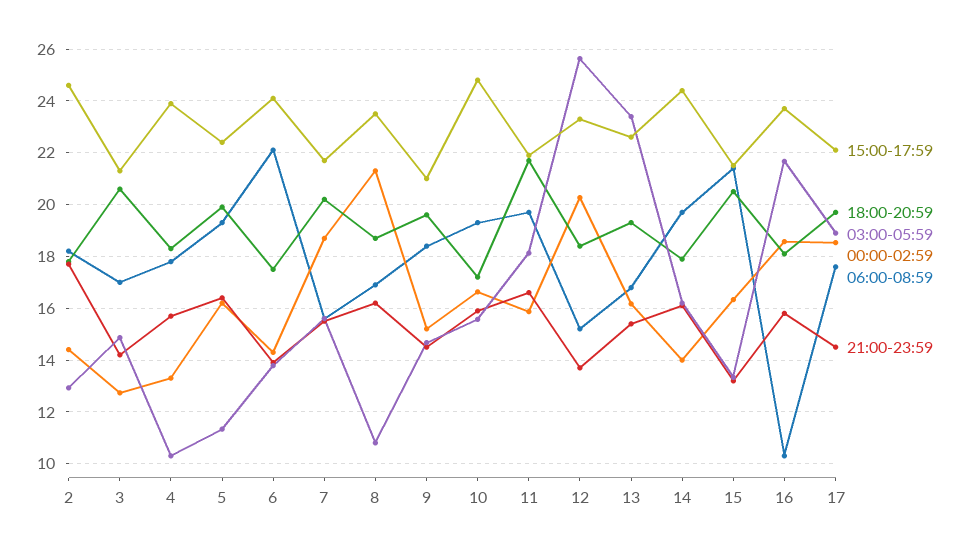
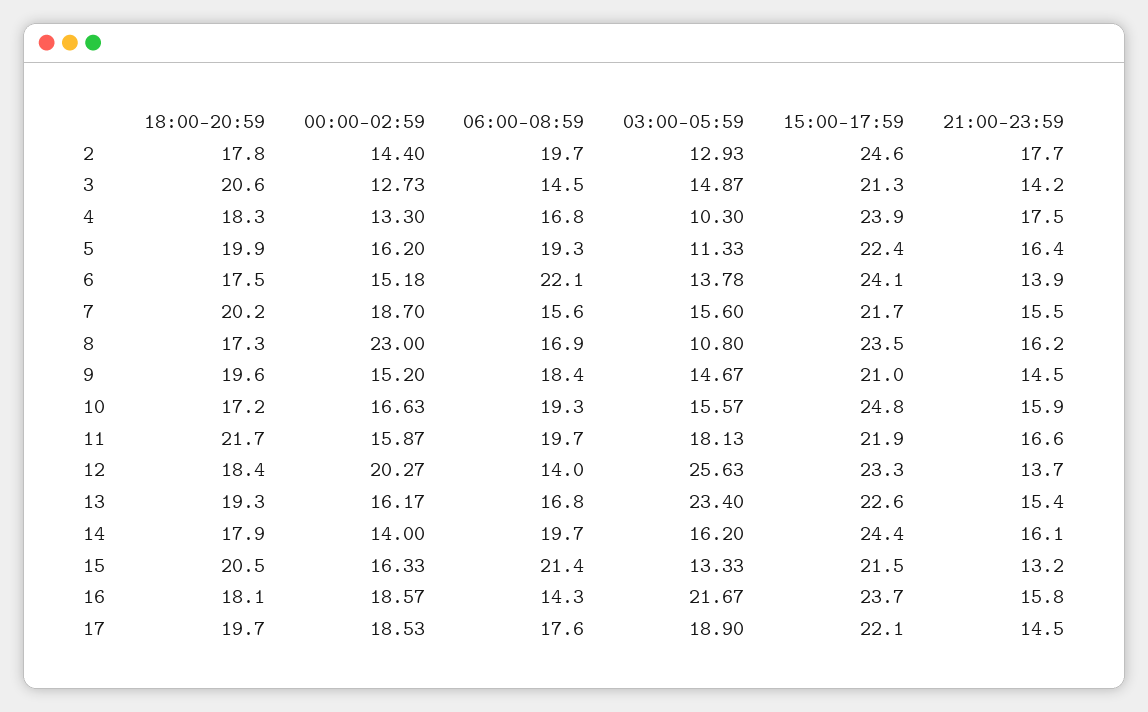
  {
    "15:00-17:59": {
      "2": 24.6,
      "3": 21.3,
      "4": 23.9,
      "5": 22.4,
      "6": 24.1,
      "7": 21.7,
      "8": 23.5,
      "9": 21,
      "10": 24.8,
      "11": 21.9,
      "12": 23.3,
      "13": 22.6,
      "14": 24.4,
      "15": 21.5,
      "16": 23.7,
      "17": 22.1
    },
    "18:00-20:59": {
      "2": 17.8,
      "3": 20.6,
      "4": 18.3,
      "5": 19.9,
      "6": 17.5,
      "7": 20.2,
-     "8": 18.75,
+     "8": 17.3,
      "9": 19.6,
      "10": 17.2,
      "11": 21.7,
      "12": 18.4,
      "13": 19.3,
      "14": 17.9,
      "15": 20.5,
      "16": 18.1,
      "17": 19.7
    },
    "03:00-05:59": {
      "2": 12.93,
      "3": 14.87,
      "4": 10.3,
      "5": 11.33,
      "6": 13.78,
      "7": 15.6,
      "8": 10.8,
      "9": 14.67,
      "10": 15.57,
      "11": 18.13,
      "12": 25.63,
      "13": 23.4,
      "14": 16.2,
      "15": 13.33,
      "16": 21.67,
      "17": 18.9
    },
    "00:00-02:59": {
      "2": 14.4,
      "3": 12.73,
      "4": 13.3,
      "5": 16.2,
-     "6": 14.25,
+     "6": 15.18,
      "7": 18.7,
-     "8": 21.25,
+     "8": 23,
      "9": 15.2,
      "10": 16.63,
      "11": 15.87,
      "12": 20.27,
      "13": 16.17,
      "14": 14,
      "15": 16.33,
      "16": 18.57,
      "17": 18.53
    },
    "06:00-08:59": {
-     "2": 18.25,
+     "2": 19.7,
-     "3": 17,
+     "3": 14.5,
-     "4": 17.75,
+     "4": 16.8,
      "5": 19.3,
      "6": 22.1,
      "7": 15.6,
      "8": 16.9,
      "9": 18.4,
      "10": 19.3,
      "11": 19.7,
-     "12": 15.25,
+     "12": 14,
      "13": 16.8,
      "14": 19.7,
      "15": 21.4,
-     "16": 10.25,
+     "16": 14.3,
      "17": 17.6
    },
    "21:00-23:59": {
      "2": 17.7,
      "3": 14.2,
-     "4": 15.75,
+     "4": 17.5,
      "5": 16.4,
      "6": 13.9,
      "7": 15.5,
      "8": 16.2,
      "9": 14.5,
      "10": 15.9,
      "11": 16.6,
      "12": 13.7,
      "13": 15.4,
      "14": 16.1,
      "15": 13.2,
      "16": 15.8,
      "17": 14.5
    }
  }

